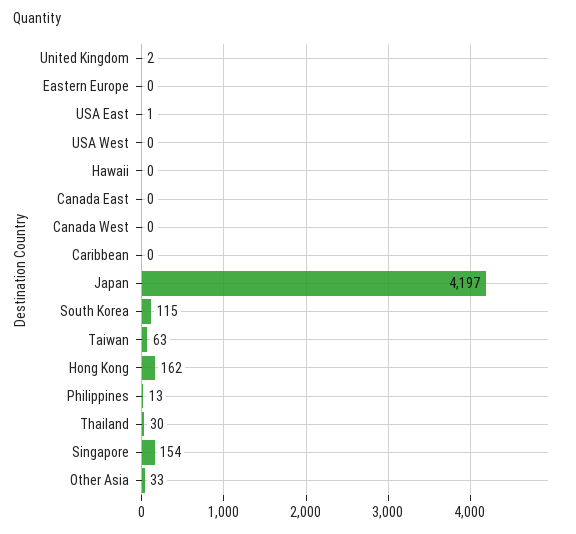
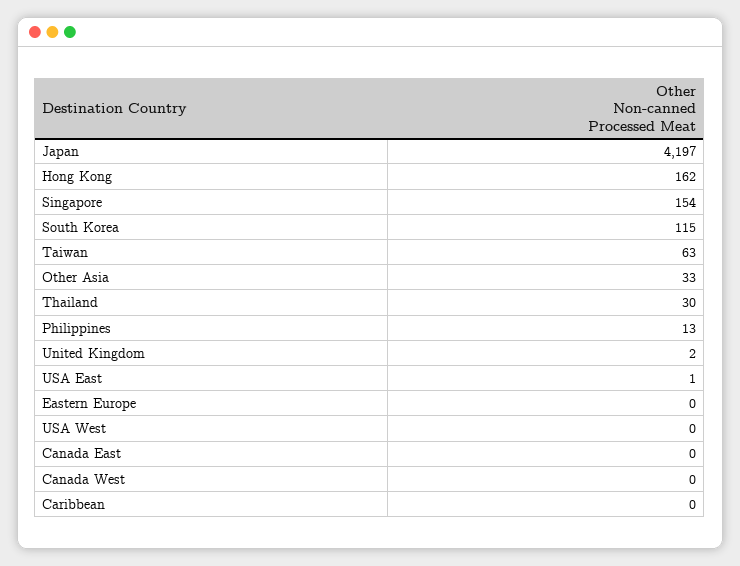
  {
    "United Kingdom": 2,
    "Eastern Europe": 0,
    "USA East": 1,
    "USA West": 0,
-   "Hawaii": 0,
    "Canada East": 0,
    "Canada West": 0,
    "Caribbean": 0,
    "Japan": 4197,
    "South Korea": 115,
    "Taiwan": 63,
    "Hong Kong": 162,
    "Philippines": 13,
    "Thailand": 30,
    "Singapore": 154,
    "Other Asia": 33
  }

